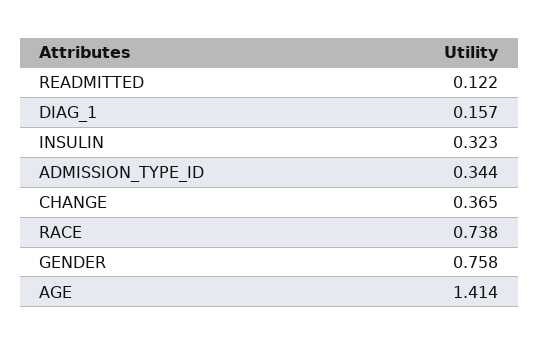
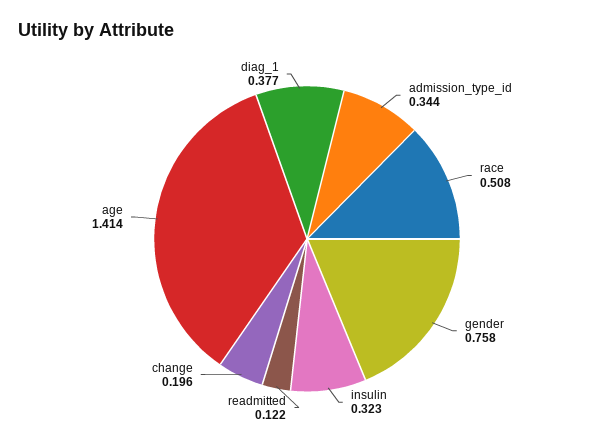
  {
    "READMITTED": 0.122,
-   "DIAG_1": 0.157,
+   "DIAG_1": 0.377,
    "INSULIN": 0.323,
    "ADMISSION_TYPE_ID": 0.344,
-   "CHANGE": 0.365,
+   "CHANGE": 0.196,
-   "RACE": 0.738,
+   "RACE": 0.508,
    "GENDER": 0.758,
    "AGE": 1.414
  }

